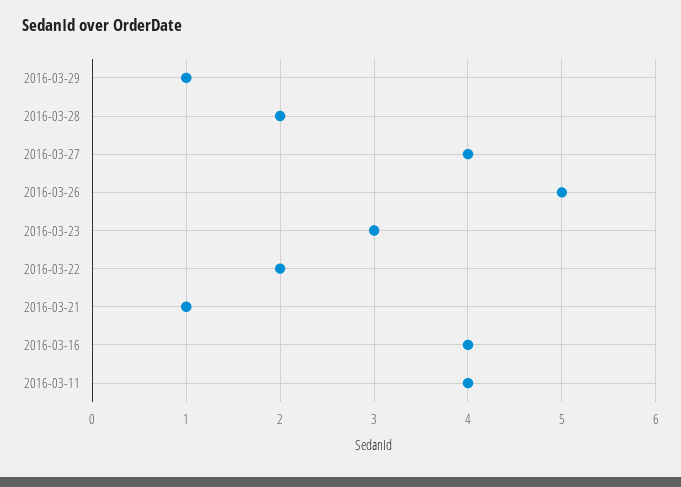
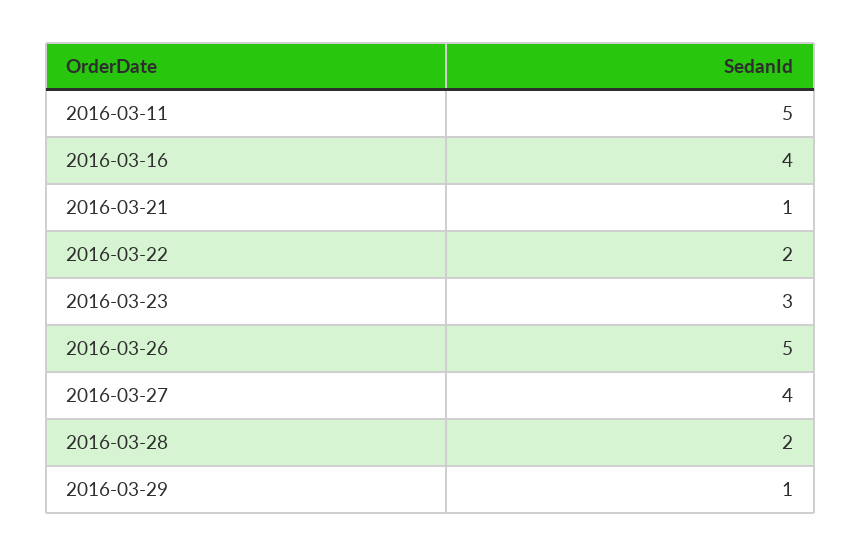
  {
    "2016-03-29": 1,
    "2016-03-28": 2,
    "2016-03-27": 4,
    "2016-03-26": 5,
    "2016-03-23": 3,
    "2016-03-22": 2,
    "2016-03-21": 1,
    "2016-03-16": 4,
-   "2016-03-11": 4
+   "2016-03-11": 5
  }

